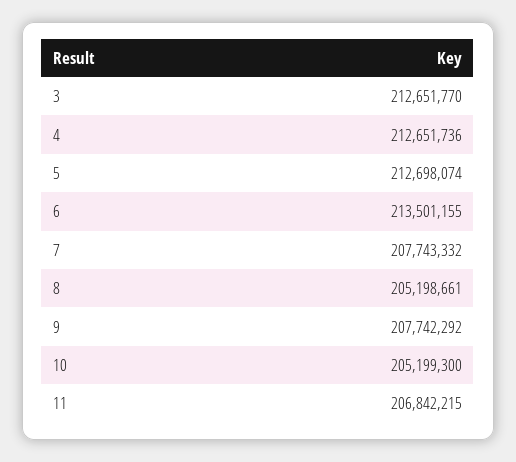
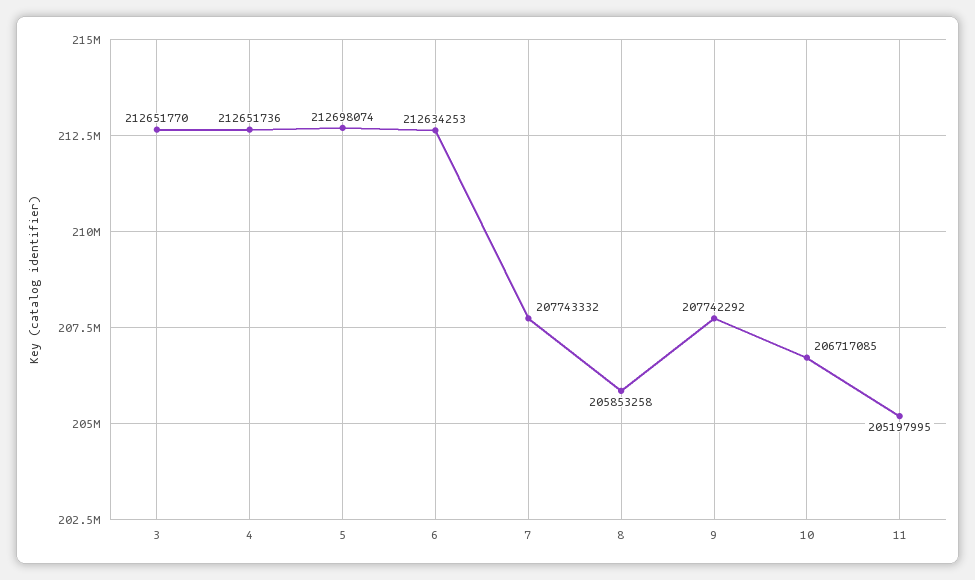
  {
    "3": 212651770,
    "4": 212651736,
    "5": 212698074,
-   "6": 213501155,
+   "6": 212634253,
    "7": 207743332,
-   "8": 205198661,
+   "8": 205853258,
    "9": 207742292,
-   "10": 205199300,
+   "10": 206717085,
-   "11": 206842215
+   "11": 205197995
  }

